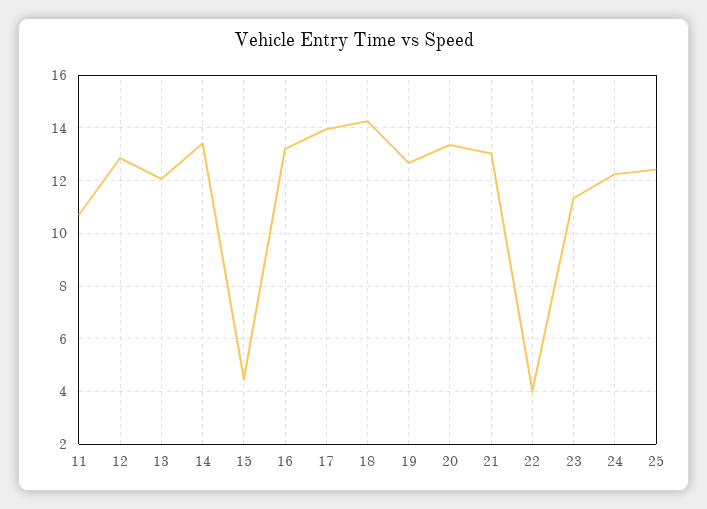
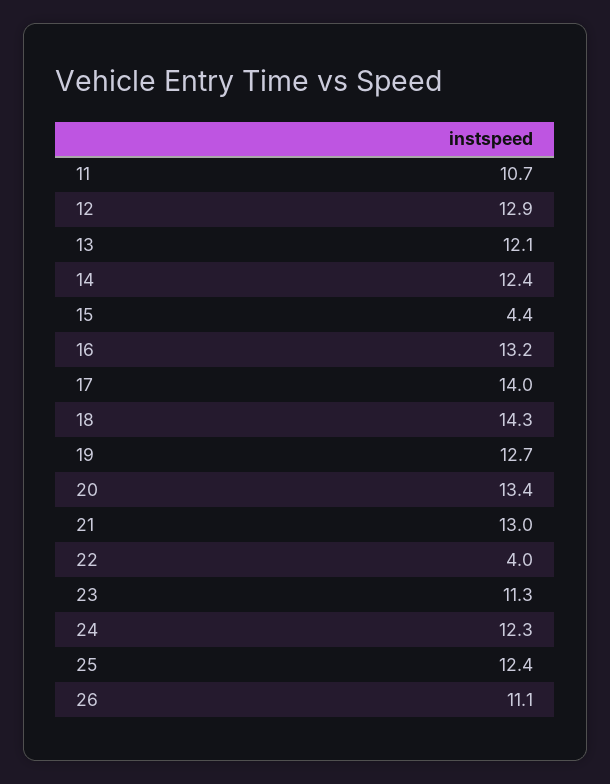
  {
    "11": 10.7,
    "12": 12.9,
    "13": 12.1,
-   "14": 13.5,
+   "14": 12.4,
    "15": 4.4,
    "16": 13.2,
    "17": 14,
    "18": 14.3,
    "19": 12.7,
    "20": 13.4,
    "21": 13,
    "22": 4,
    "23": 11.3,
    "24": 12.3,
-   "25": 12.4
+   "25": 12.4,
+   "26": 11.1
  }

